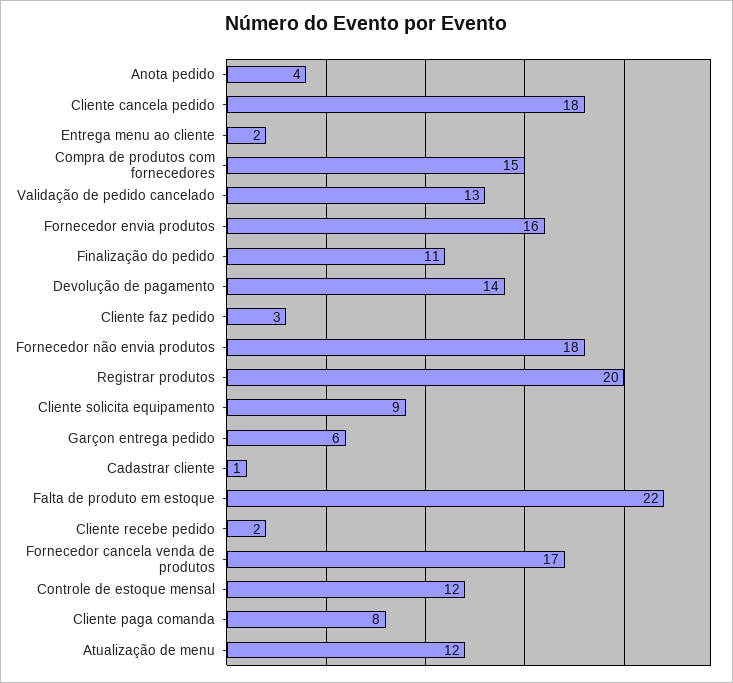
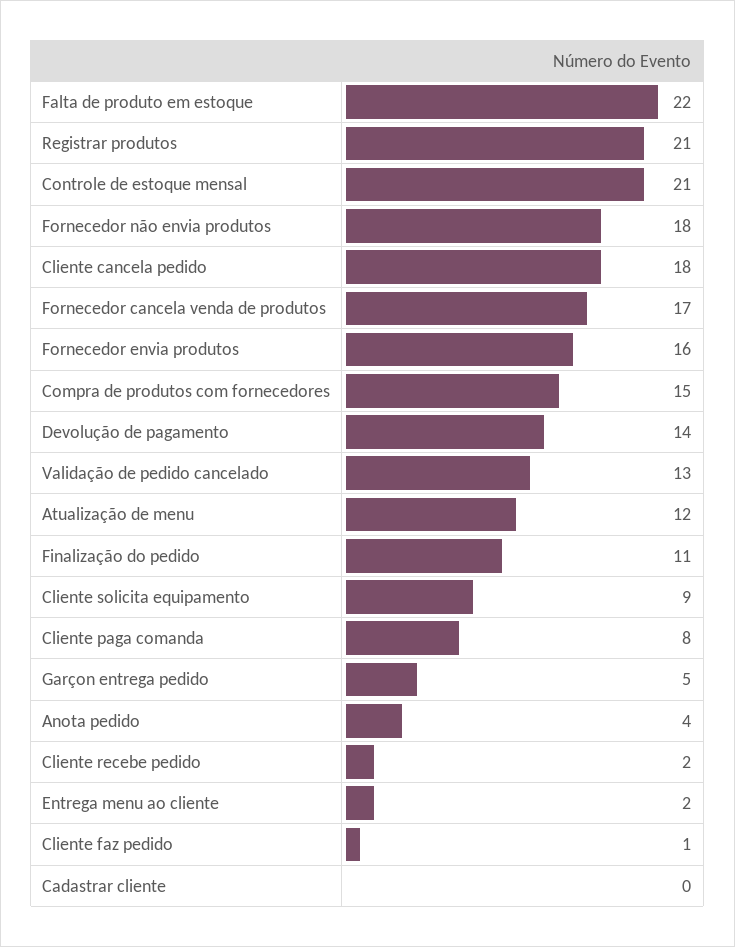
  {
    "Anota pedido": 4,
    "Cliente cancela pedido": 18,
    "Entrega menu ao cliente": 2,
    "Compra de produtos com fornecedores": 15,
    "Validação de pedido cancelado": 13,
    "Fornecedor envia produtos": 16,
    "Finalização do pedido": 11,
    "Devolução de pagamento": 14,
-   "Cliente faz pedido": 3,
+   "Cliente faz pedido": 1,
    "Fornecedor não envia produtos": 18,
-   "Registrar produtos": 20,
+   "Registrar produtos": 21,
    "Cliente solicita equipamento": 9,
-   "Garçon entrega pedido": 6,
+   "Garçon entrega pedido": 5,
-   "Cadastrar cliente": 1,
+   "Cadastrar cliente": 0,
    "Falta de produto em estoque": 22,
    "Cliente recebe pedido": 2,
    "Fornecedor cancela venda de produtos": 17,
-   "Controle de estoque mensal": 12,
+   "Controle de estoque mensal": 21,
    "Cliente paga comanda": 8,
    "Atualização de menu": 12
  }

